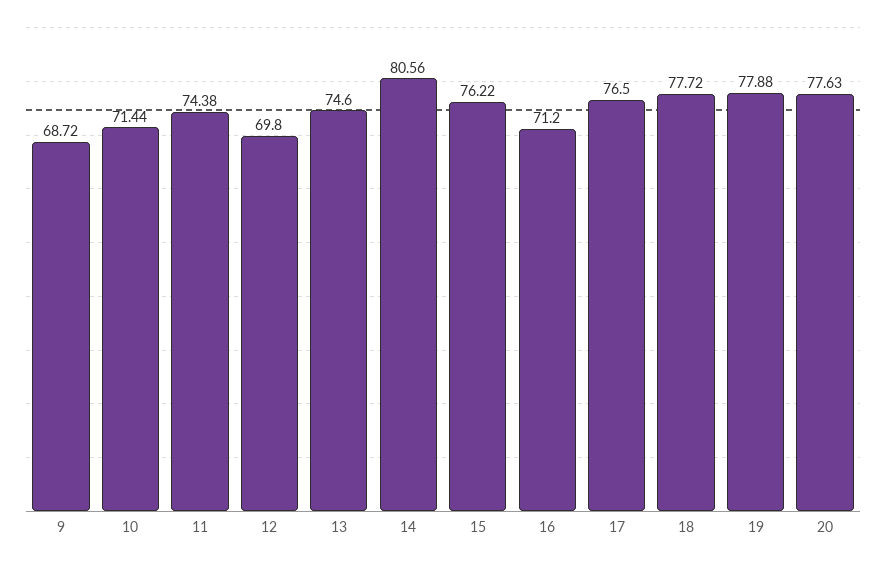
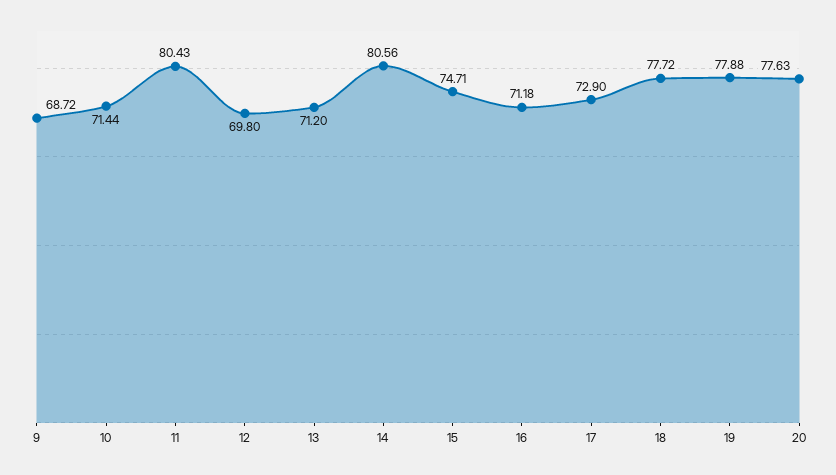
  {
    "9": 68.72,
    "10": 71.44,
-   "11": 74.38,
+   "11": 80.43,
    "12": 69.8,
-   "13": 74.6,
+   "13": 71.2,
    "14": 80.56,
-   "15": 76.22,
+   "15": 74.71,
-   "16": 71.2,
+   "16": 71.18,
-   "17": 76.5,
+   "17": 72.9,
    "18": 77.72,
    "19": 77.88,
    "20": 77.63
  }

